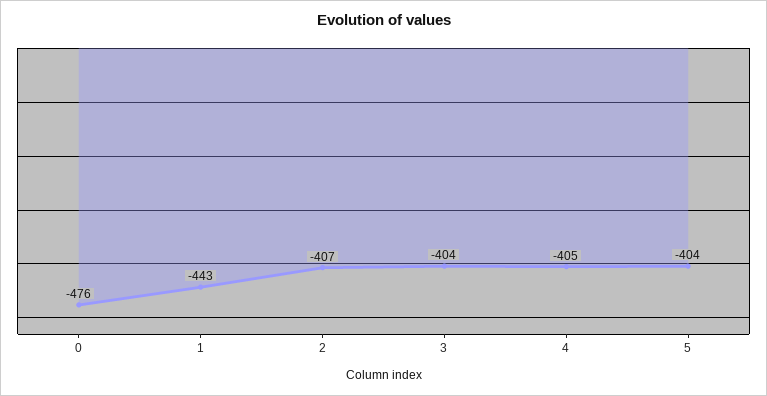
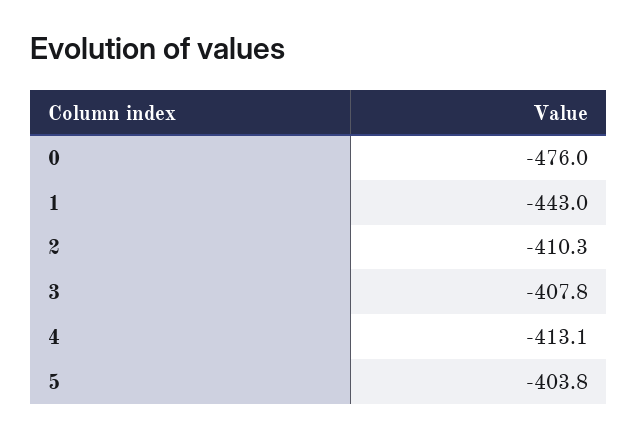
  {
    "0": -476,
    "1": -443,
-   "2": -407,
+   "2": -410.3,
-   "3": -404,
+   "3": -407.8,
-   "4": -405,
+   "4": -413.1,
    "5": -403.8
  }

